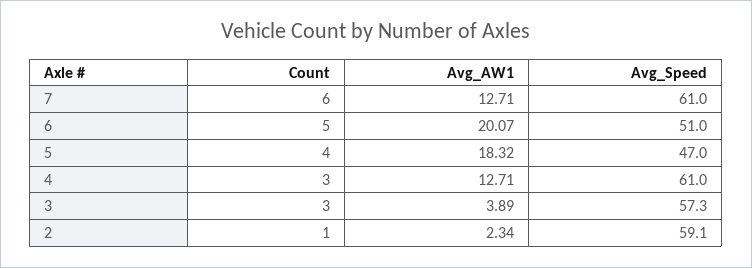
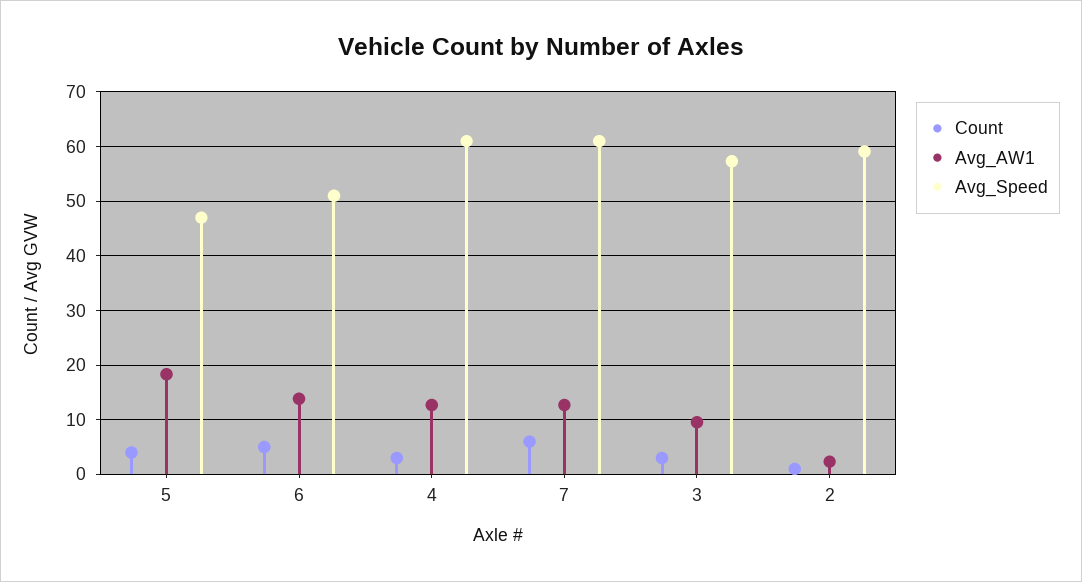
  {
    "Count": {
      "7": 6,
      "6": 5,
      "5": 4,
      "4": 3,
      "3": 3,
      "2": 1
    },
    "Avg_AW1": {
      "7": 12.71,
-     "6": 20.07,
+     "6": 14,
      "5": 18.32,
      "4": 12.71,
-     "3": 3.89,
+     "3": 10,
      "2": 2.34
    },
    "Avg_Speed": {
      "7": 61,
      "6": 51,
      "5": 47,
      "4": 61,
      "3": 57.3,
      "2": 59.1
    }
  }

